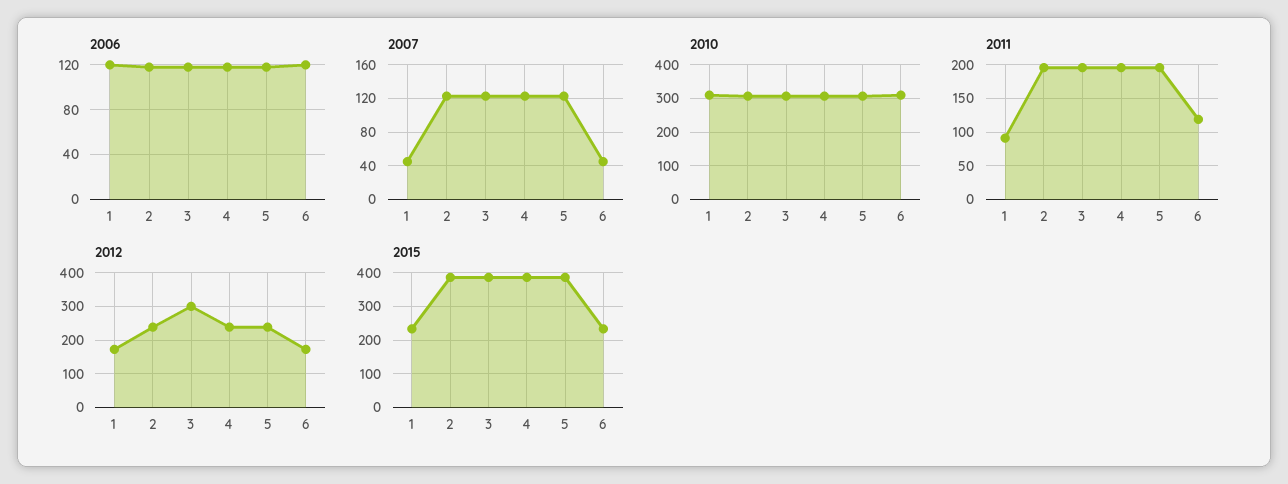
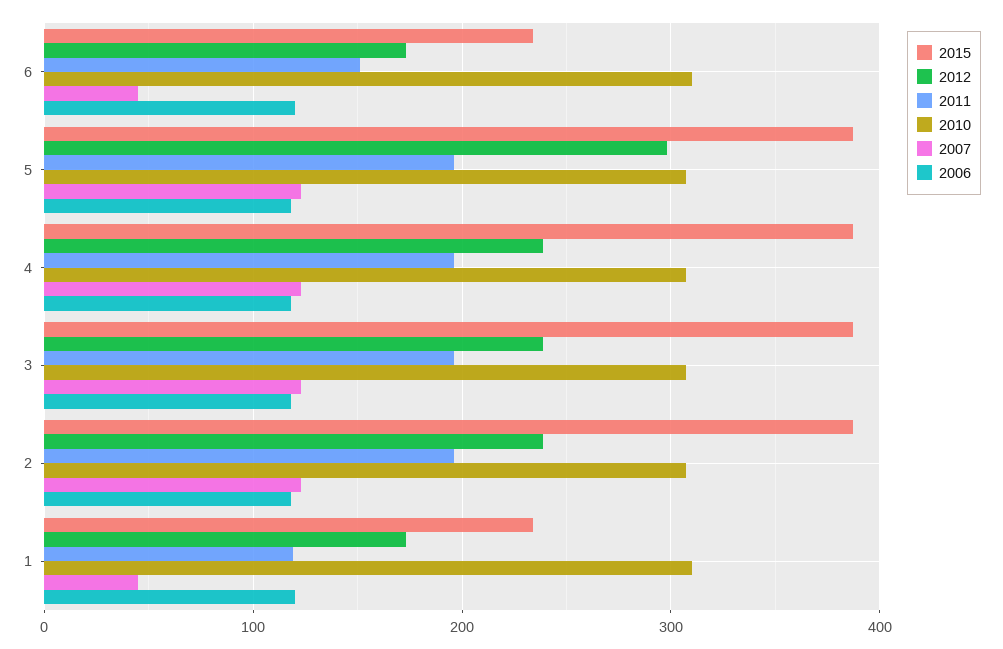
  {
    "2006": {
      "1": 120,
      "2": 120,
      "3": 120,
      "4": 120,
      "5": 120,
      "6": 120
    },
    "2007": {
      "1": 50,
      "2": 120,
      "3": 120,
      "4": 120,
      "5": 120,
      "6": 50
    },
    "2010": {
      "1": 310,
      "2": 310,
      "3": 310,
      "4": 310,
      "5": 310,
      "6": 310
    },
    "2011": {
-     "1": 90,
+     "1": 120,
      "2": 200,
      "3": 200,
      "4": 200,
      "5": 200,
-     "6": 120
+     "6": 150
    },
    "2012": {
      "1": 170,
      "2": 240,
-     "3": 300,
+     "3": 240,
      "4": 240,
-     "5": 240,
+     "5": 300,
      "6": 170
    },
    "2015": {
      "1": 230,
      "2": 390,
      "3": 390,
      "4": 390,
      "5": 390,
      "6": 230
    }
  }

